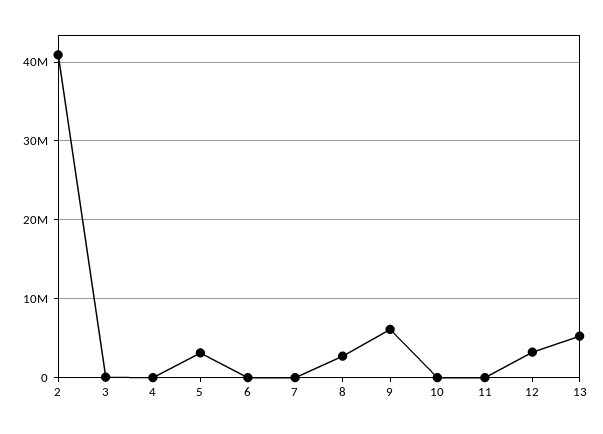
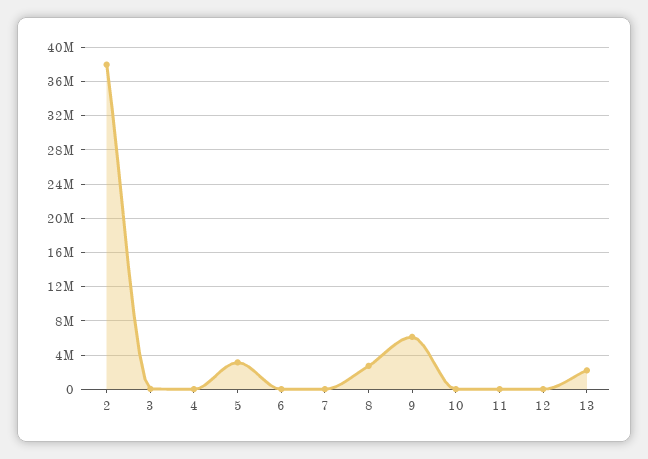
  {
-   "2": 41000000,
+   "2": 38000000,
    "3": 0,
    "4": 0,
    "5": 3000000,
    "6": 0,
    "7": 0,
    "8": 3000000,
    "9": 6000000,
    "10": 0,
    "11": 0,
-   "12": 3000000,
+   "12": 0,
-   "13": 5000000
+   "13": 2000000
  }

